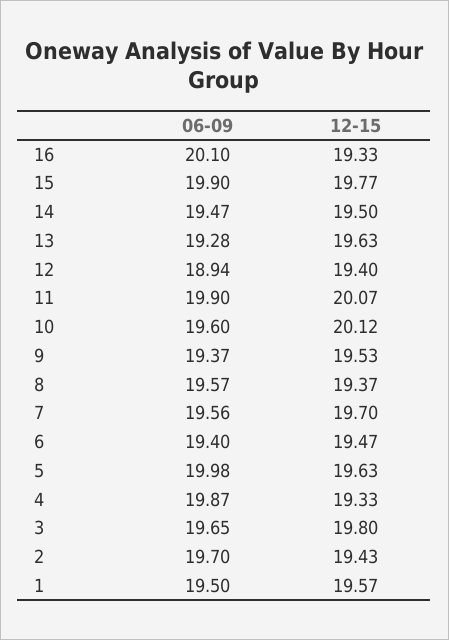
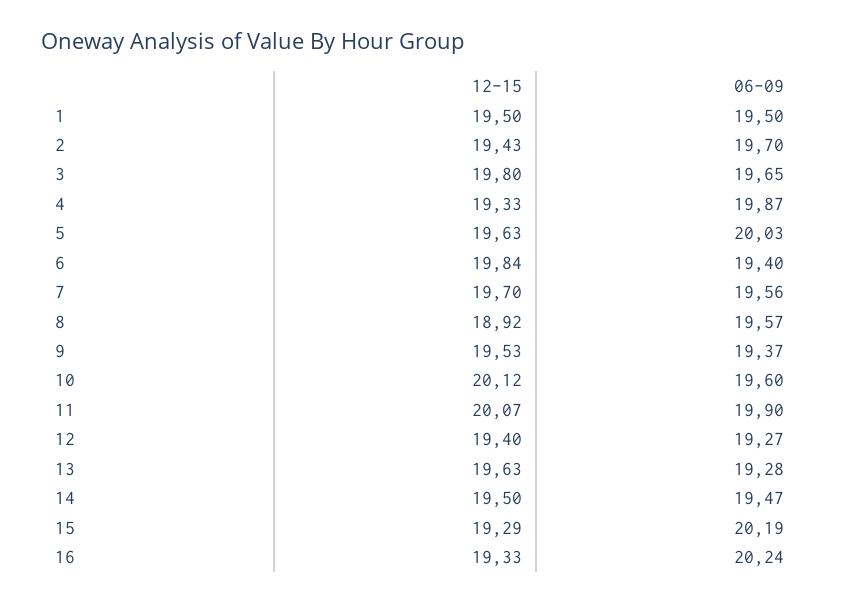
  {
    "06-09": {
-     "16": 20.1,
+     "16": 20.24,
-     "15": 19.9,
+     "15": 20.19,
      "14": 19.47,
      "13": 19.28,
-     "12": 18.94,
+     "12": 19.27,
      "11": 19.9,
      "10": 19.6,
      "9": 19.37,
      "8": 19.57,
      "7": 19.56,
      "6": 19.4,
-     "5": 19.98,
+     "5": 20.03,
      "4": 19.87,
      "3": 19.65,
      "2": 19.7,
      "1": 19.5
    },
    "12-15": {
      "16": 19.33,
-     "15": 19.77,
+     "15": 19.29,
      "14": 19.5,
      "13": 19.63,
      "12": 19.4,
      "11": 20.07,
      "10": 20.12,
      "9": 19.53,
-     "8": 19.37,
+     "8": 18.92,
      "7": 19.7,
-     "6": 19.47,
+     "6": 19.84,
      "5": 19.63,
      "4": 19.33,
      "3": 19.8,
      "2": 19.43,
-     "1": 19.57
+     "1": 19.5
    }
  }

